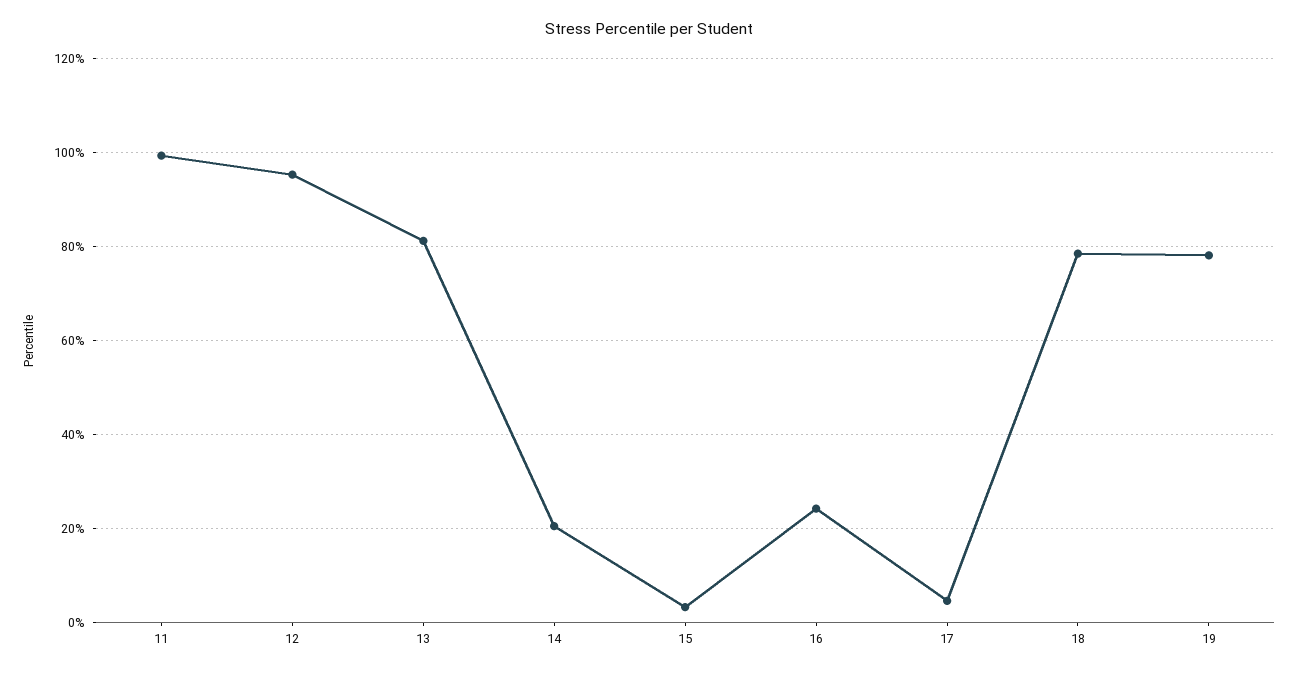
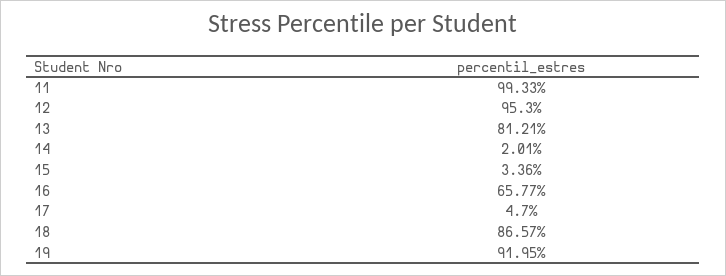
  {
    "11": 99.33,
    "12": 95.3,
    "13": 81.21,
-   "14": 20,
+   "14": 2.01,
    "15": 3.36,
-   "16": 24,
+   "16": 65.77,
    "17": 4.7,
-   "18": 78,
+   "18": 86.57,
-   "19": 78
+   "19": 91.95
  }

